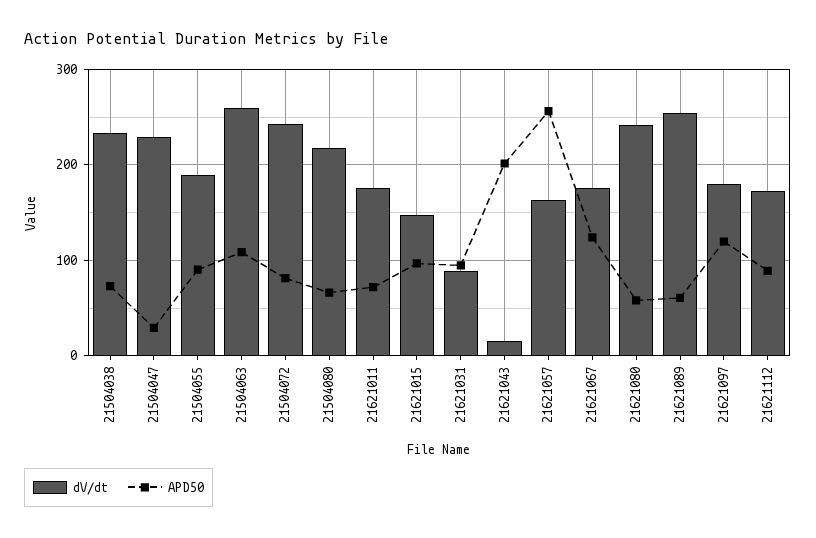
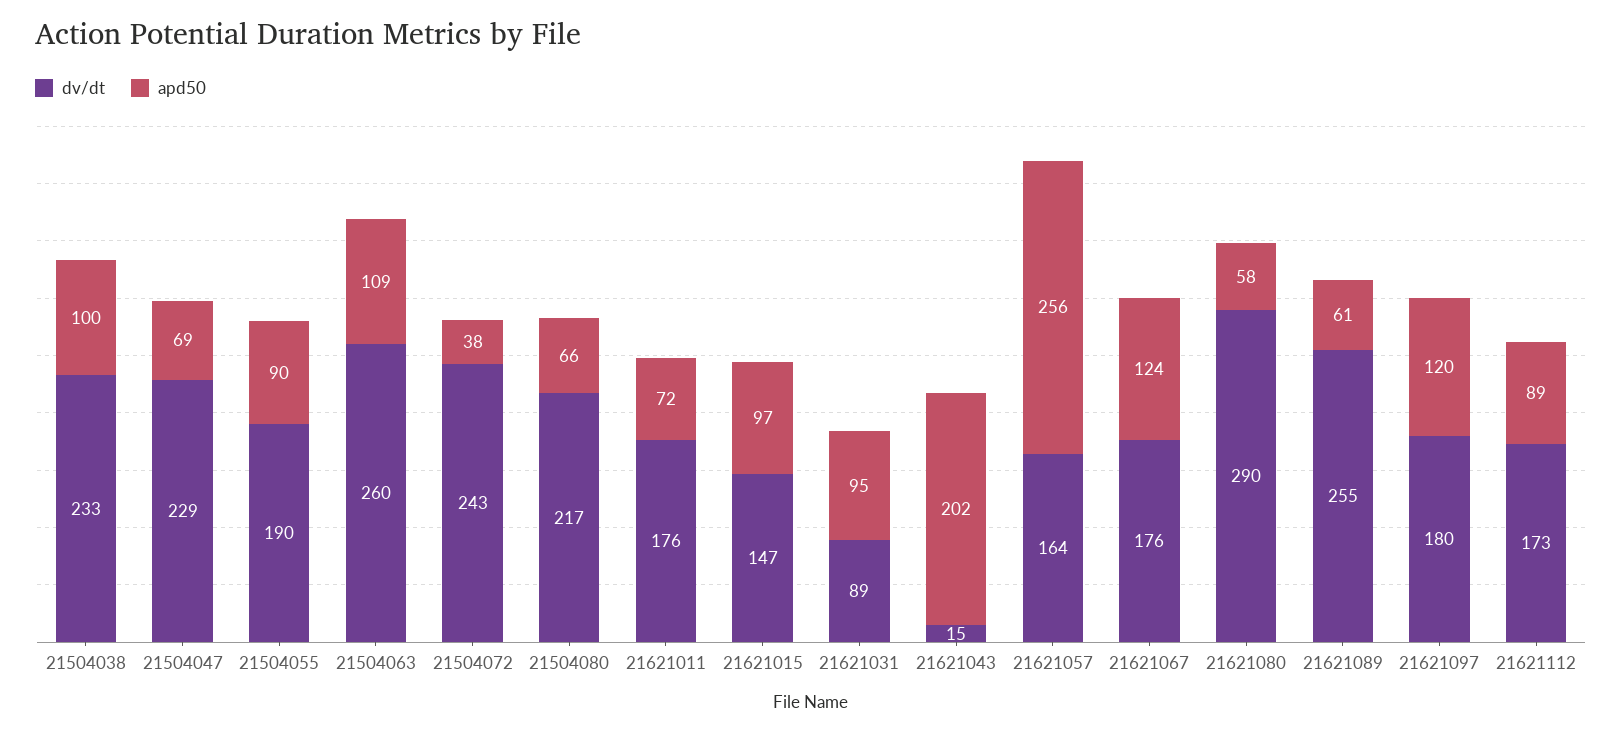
  {
    "dV/dt": {
      "21504038": 233,
      "21504047": 229,
      "21504055": 190,
      "21504063": 260,
      "21504072": 243,
      "21504080": 217,
      "21621011": 176,
      "21621015": 147,
      "21621031": 89,
      "21621043": 15,
      "21621057": 164,
      "21621067": 176,
-     "21621080": 240,
+     "21621080": 290,
      "21621089": 255,
      "21621097": 180,
      "21621112": 173
    },
    "APD50": {
-     "21504038": 70,
+     "21504038": 100,
-     "21504047": 30,
+     "21504047": 69,
      "21504055": 90,
      "21504063": 109,
-     "21504072": 80,
+     "21504072": 38,
      "21504080": 66,
      "21621011": 72,
      "21621015": 97,
      "21621031": 95,
      "21621043": 202,
      "21621057": 256,
      "21621067": 124,
      "21621080": 58,
      "21621089": 61,
      "21621097": 120,
      "21621112": 89
    }
  }

